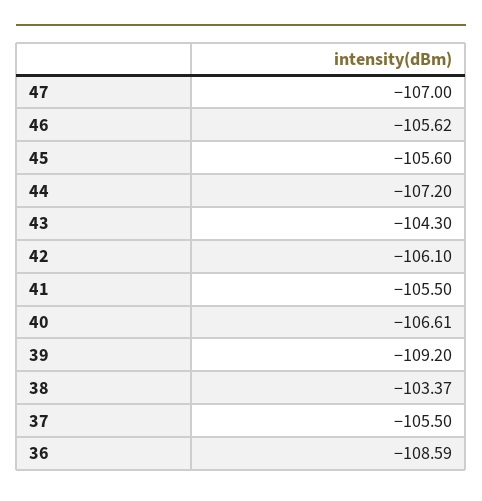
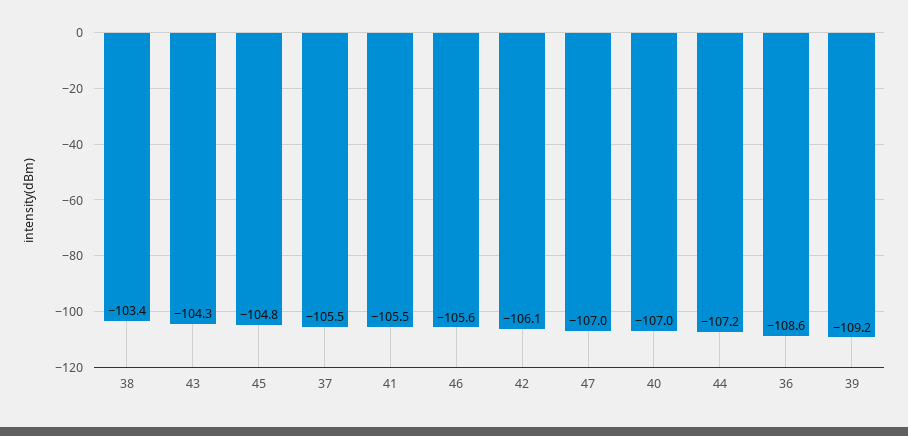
  {
    "47": -107,
    "46": -105.62,
-   "45": -105.6,
+   "45": -104.8,
    "44": -107.2,
    "43": -104.3,
    "42": -106.1,
    "41": -105.5,
-   "40": -106.61,
+   "40": -107,
    "39": -109.2,
    "38": -103.37,
    "37": -105.5,
    "36": -108.59
  }

